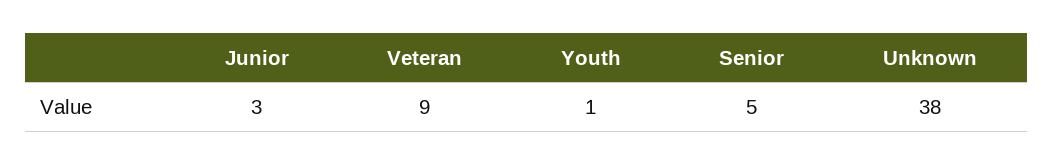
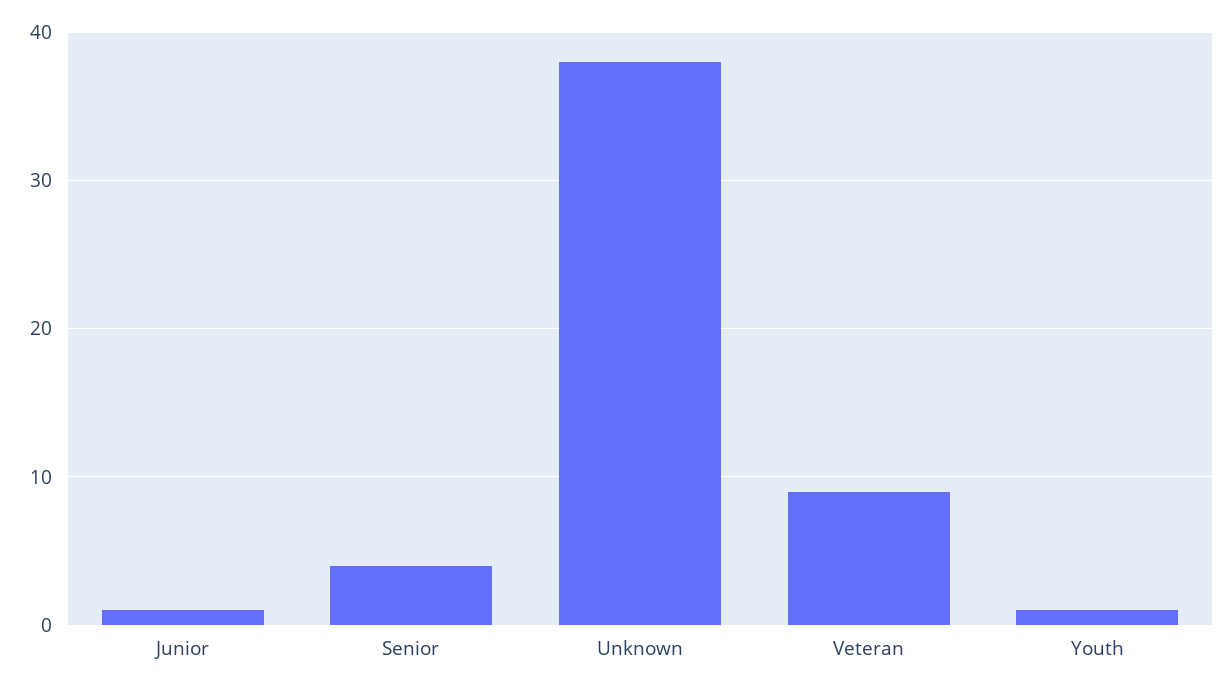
  {
-   "Junior": 3,
+   "Junior": 1,
    "Veteran": 9,
    "Youth": 1,
-   "Senior": 5,
+   "Senior": 4,
    "Unknown": 38
  }

